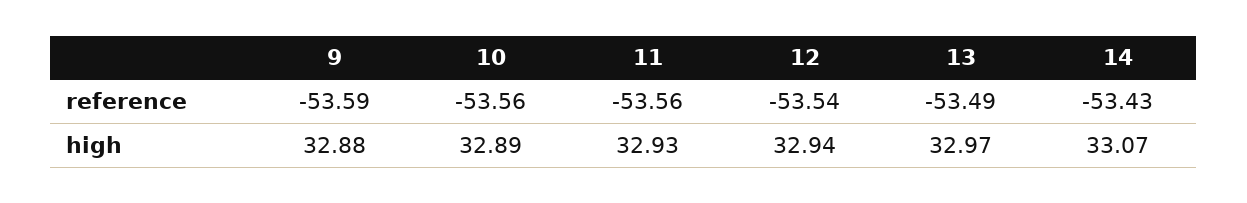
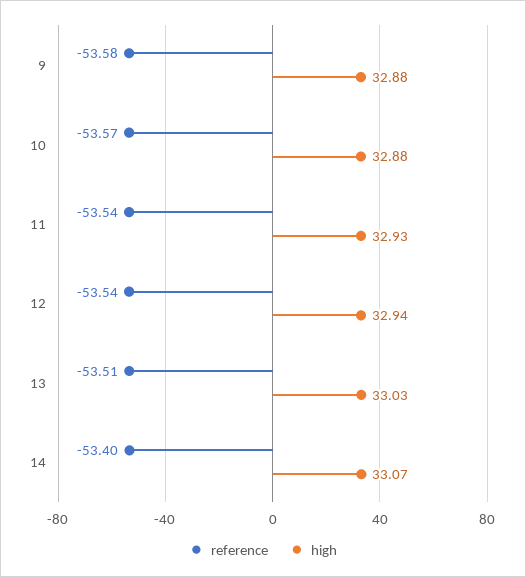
  {
    "reference": {
-     "9": -53.59,
+     "9": -53.58,
-     "10": -53.56,
+     "10": -53.57,
-     "11": -53.56,
+     "11": -53.54,
      "12": -53.54,
-     "13": -53.49,
+     "13": -53.51,
-     "14": -53.43
+     "14": -53.4
    },
    "high": {
      "9": 32.88,
-     "10": 32.89,
+     "10": 32.88,
      "11": 32.93,
      "12": 32.94,
-     "13": 32.97,
+     "13": 33.03,
      "14": 33.07
    }
  }

